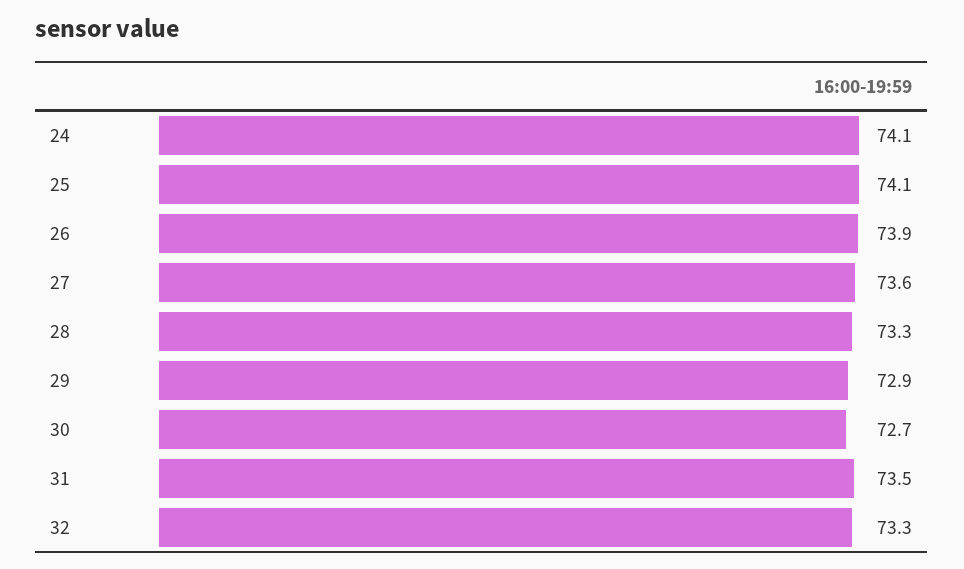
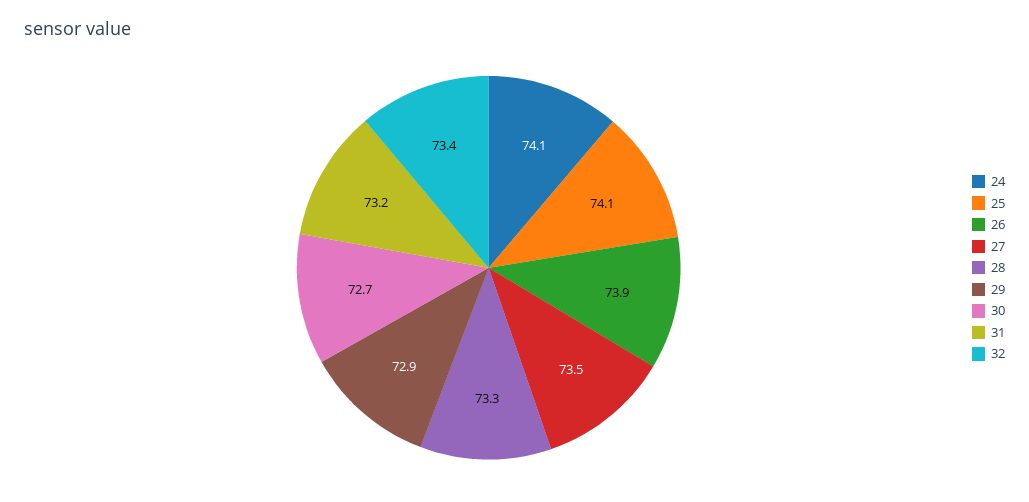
  {
    "24": 74.1,
    "25": 74.1,
    "26": 73.9,
-   "27": 73.6,
+   "27": 73.5,
    "28": 73.3,
    "29": 72.9,
    "30": 72.7,
-   "31": 73.5,
+   "31": 73.2,
-   "32": 73.3
+   "32": 73.4
  }

